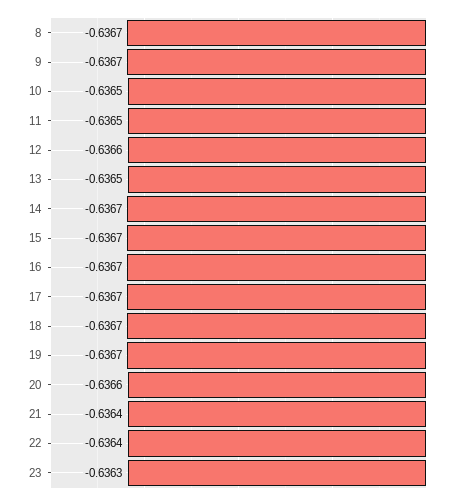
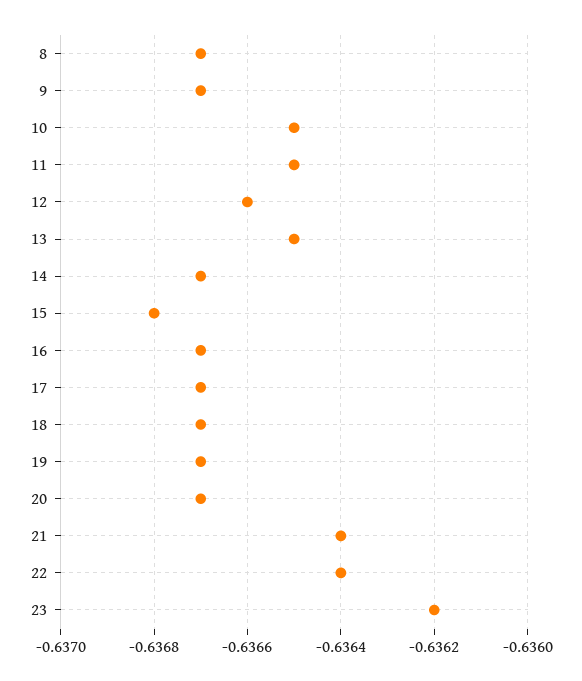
  {
    "8": -0.6367,
    "9": -0.6367,
    "10": -0.6365,
    "11": -0.6365,
    "12": -0.6366,
    "13": -0.6365,
    "14": -0.6367,
-   "15": -0.6367,
+   "15": -0.6368,
    "16": -0.6367,
    "17": -0.6367,
    "18": -0.6367,
    "19": -0.6367,
-   "20": -0.6366,
+   "20": -0.6367,
    "21": -0.6364,
    "22": -0.6364,
-   "23": -0.6363
+   "23": -0.6362
  }

